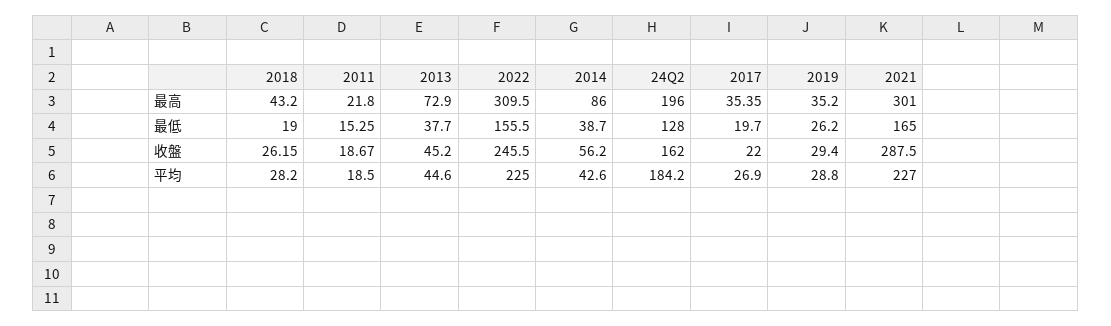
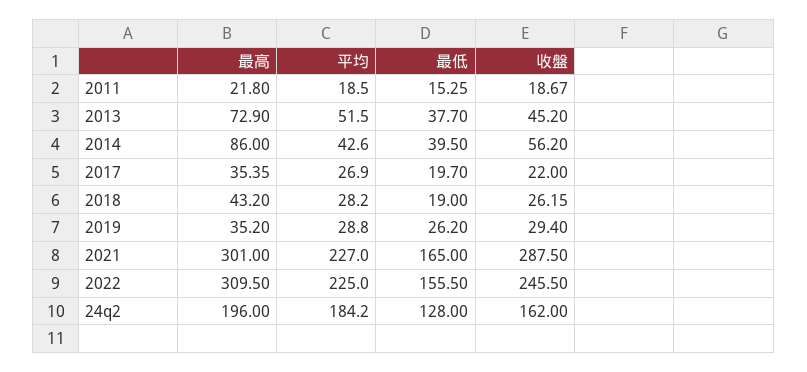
  {
    "2018": {
      "最高": 43.2,
      "最低": 19,
      "收盤": 26.15,
      "平均": 28.2
    },
    "2011": {
      "最高": 21.8,
      "最低": 15.25,
      "收盤": 18.67,
      "平均": 18.5
    },
    "2013": {
      "最高": 72.9,
      "最低": 37.7,
      "收盤": 45.2,
-     "平均": 44.6
+     "平均": 51.5
    },
    "2022": {
      "最高": 309.5,
      "最低": 155.5,
      "收盤": 245.5,
      "平均": 225
    },
    "2014": {
      "最高": 86,
-     "最低": 38.7,
+     "最低": 39.5,
      "收盤": 56.2,
      "平均": 42.6
    },
    "24Q2": {
      "最高": 196,
      "最低": 128,
      "收盤": 162,
      "平均": 184.2
    },
    "2017": {
      "最高": 35.35,
      "最低": 19.7,
      "收盤": 22,
      "平均": 26.9
    },
    "2019": {
      "最高": 35.2,
      "最低": 26.2,
      "收盤": 29.4,
      "平均": 28.8
    },
    "2021": {
      "最高": 301,
      "最低": 165,
      "收盤": 287.5,
      "平均": 227
    }
  }

